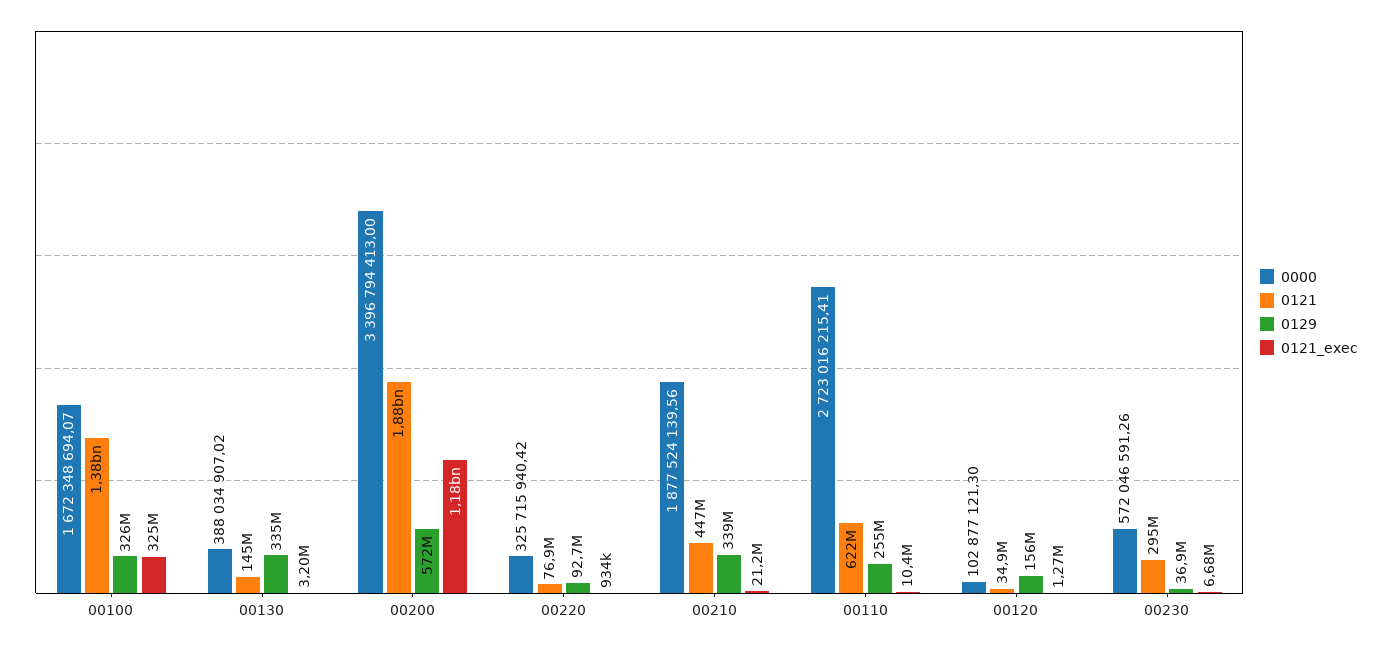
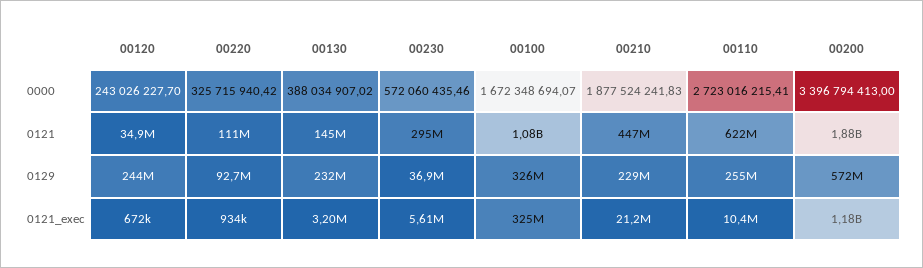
  {
    "0000": {
      "00100": 1672348694.07,
      "00130": 388034907.02,
      "00200": 3396794413,
      "00220": 325715940.42,
-     "00210": 1877524139.56,
+     "00210": 1877524241.83,
      "00110": 2723016215.41,
-     "00120": 102877121.3,
+     "00120": 243026227.7,
-     "00230": 572046591.26
+     "00230": 572060435.46
    },
    "0121": {
-     "00100": 1380000000,
+     "00100": 1080000000,
      "00130": 145000000,
      "00200": 1880000000,
-     "00220": 76900000,
+     "00220": 111000000,
      "00210": 447000000,
      "00110": 622000000,
      "00120": 34900000,
      "00230": 295000000
    },
    "0129": {
      "00100": 326000000,
-     "00130": 335000000,
+     "00130": 232000000,
      "00200": 572000000,
      "00220": 92700000,
-     "00210": 339000000,
+     "00210": 229000000,
      "00110": 255000000,
-     "00120": 156000000,
+     "00120": 244000000,
      "00230": 36900000
    },
    "0121_exec": {
      "00100": 325000000,
      "00130": 3200000,
      "00200": 1180000000,
      "00220": 934000,
      "00210": 21200000,
      "00110": 10400000,
-     "00120": 1270000,
+     "00120": 672000,
-     "00230": 6680000
+     "00230": 5610000
    }
  }

